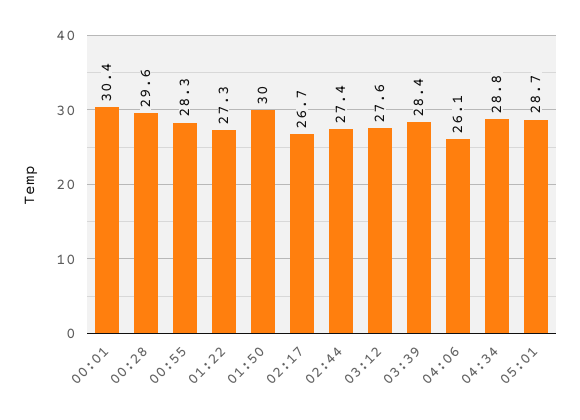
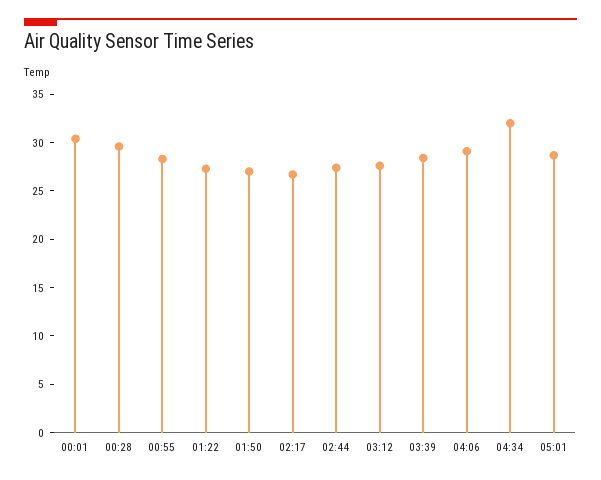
  {
    "00:01": 30.4,
    "00:28": 29.6,
    "00:55": 28.3,
    "01:22": 27.3,
-   "01:50": 30,
+   "01:50": 27,
    "02:17": 26.7,
    "02:44": 27.4,
    "03:12": 27.6,
    "03:39": 28.4,
-   "04:06": 26.1,
+   "04:06": 29,
-   "04:34": 28.8,
+   "04:34": 32,
    "05:01": 28.7
  }

